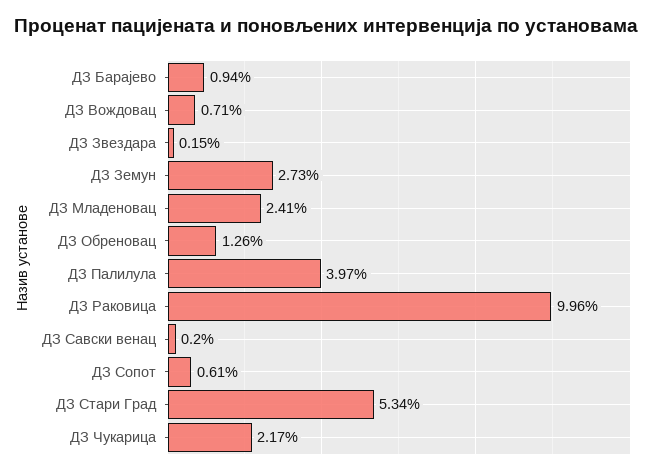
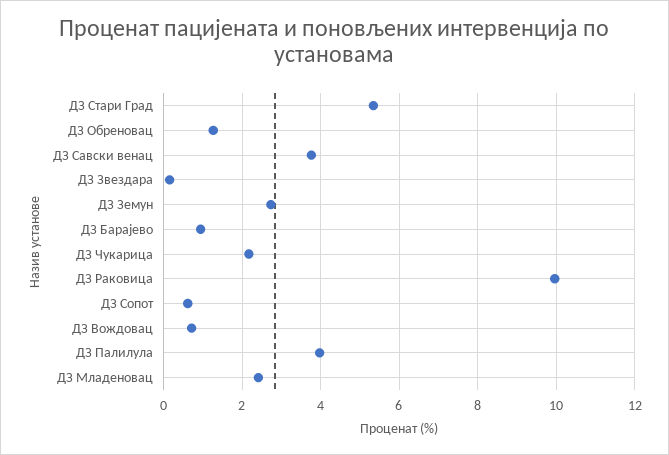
  {
    "ДЗ Барајево": 0.94,
    "ДЗ Вождовац": 0.71,
    "ДЗ Звездара": 0.15,
    "ДЗ Земун": 2.73,
    "ДЗ Младеновац": 2.41,
    "ДЗ Обреновац": 1.26,
    "ДЗ Палилула": 3.97,
    "ДЗ Раковица": 9.96,
-   "ДЗ Савски венац": 0.2,
+   "ДЗ Савски венац": 3.8,
    "ДЗ Сопот": 0.61,
    "ДЗ Стари Град": 5.34,
    "ДЗ Чукарица": 2.17
  }

